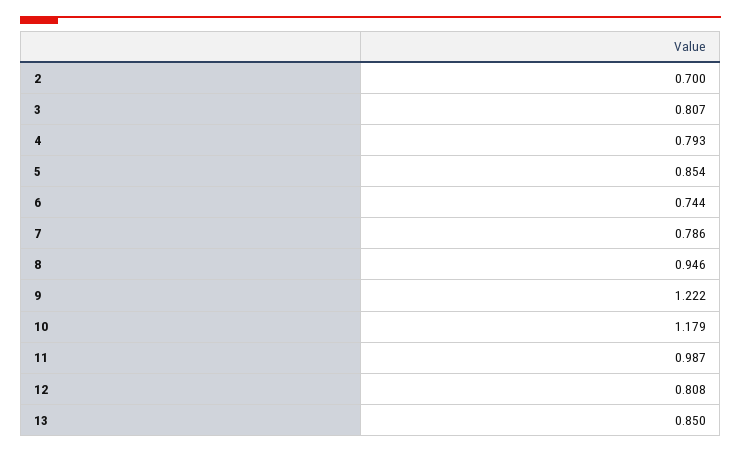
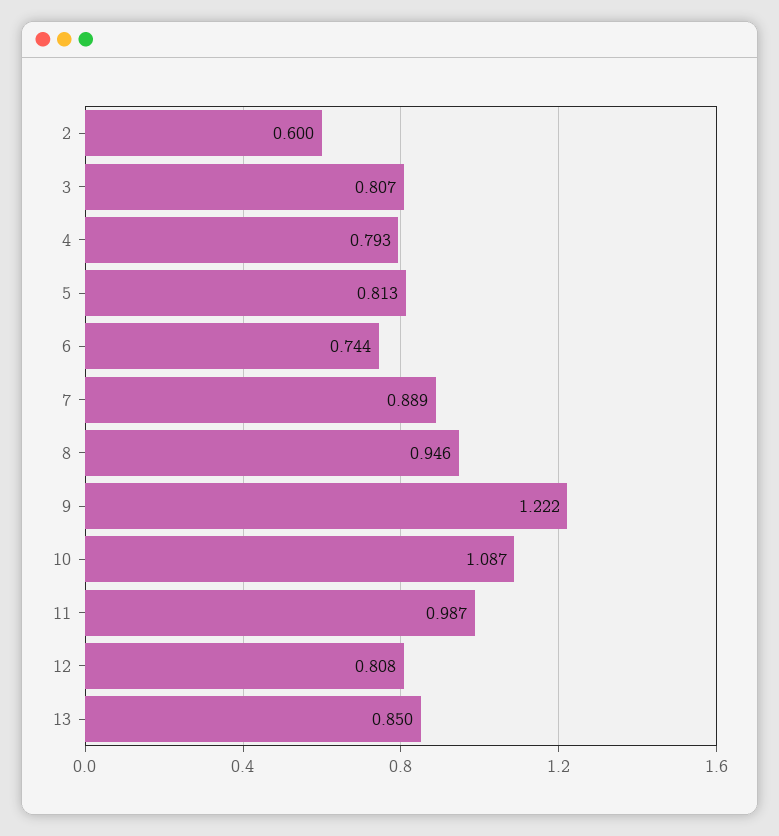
  {
-   "2": 0.7,
+   "2": 0.6,
    "3": 0.807,
    "4": 0.793,
-   "5": 0.854,
+   "5": 0.813,
    "6": 0.744,
-   "7": 0.786,
+   "7": 0.889,
    "8": 0.946,
    "9": 1.222,
-   "10": 1.179,
+   "10": 1.087,
    "11": 0.987,
    "12": 0.808,
    "13": 0.85
  }

